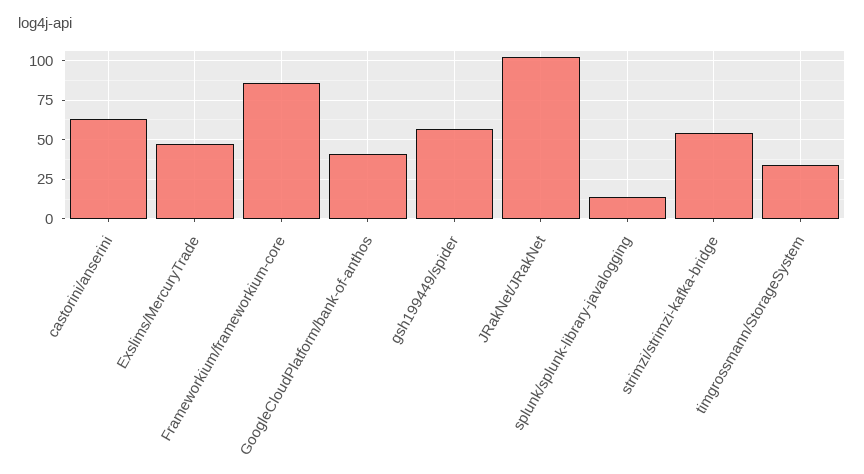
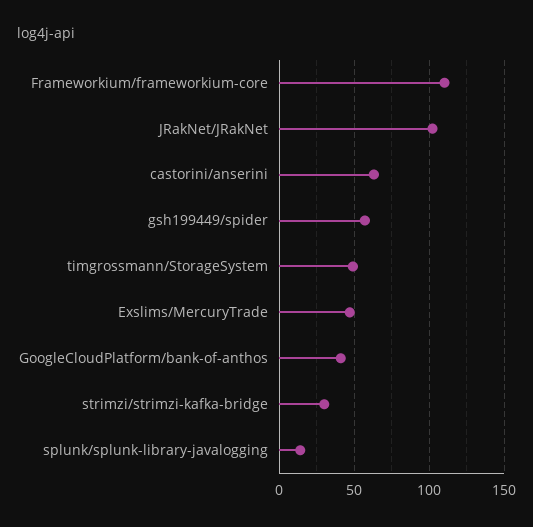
  {
    "castorini/anserini": 65,
    "Exslims/MercuryTrade": 45,
-   "Frameworkium/frameworkium-core": 85,
+   "Frameworkium/frameworkium-core": 110,
    "GoogleCloudPlatform/bank-of-anthos": 40,
    "gsh199449/spider": 55,
    "JRakNet/JRakNet": 100,
    "splunk/splunk-library-javalogging": 15,
-   "strimzi/strimzi-kafka-bridge": 55,
+   "strimzi/strimzi-kafka-bridge": 30,
-   "timgrossmann/StorageSystem": 35
+   "timgrossmann/StorageSystem": 50
  }

